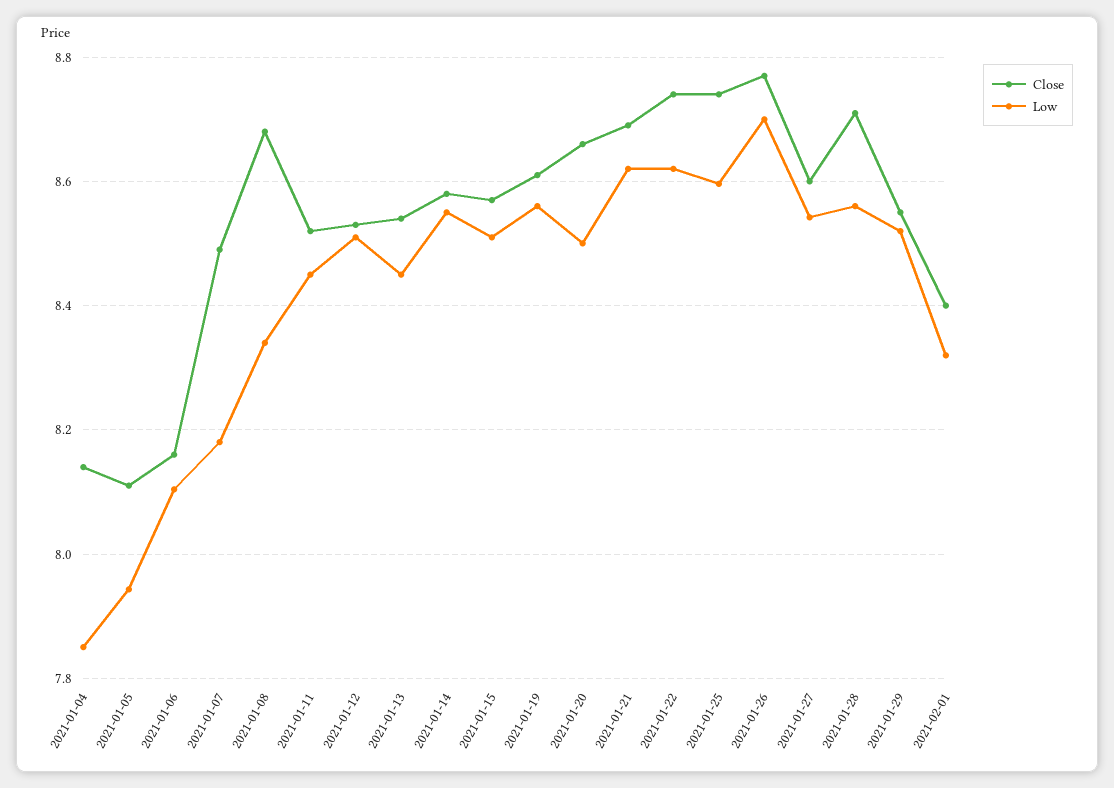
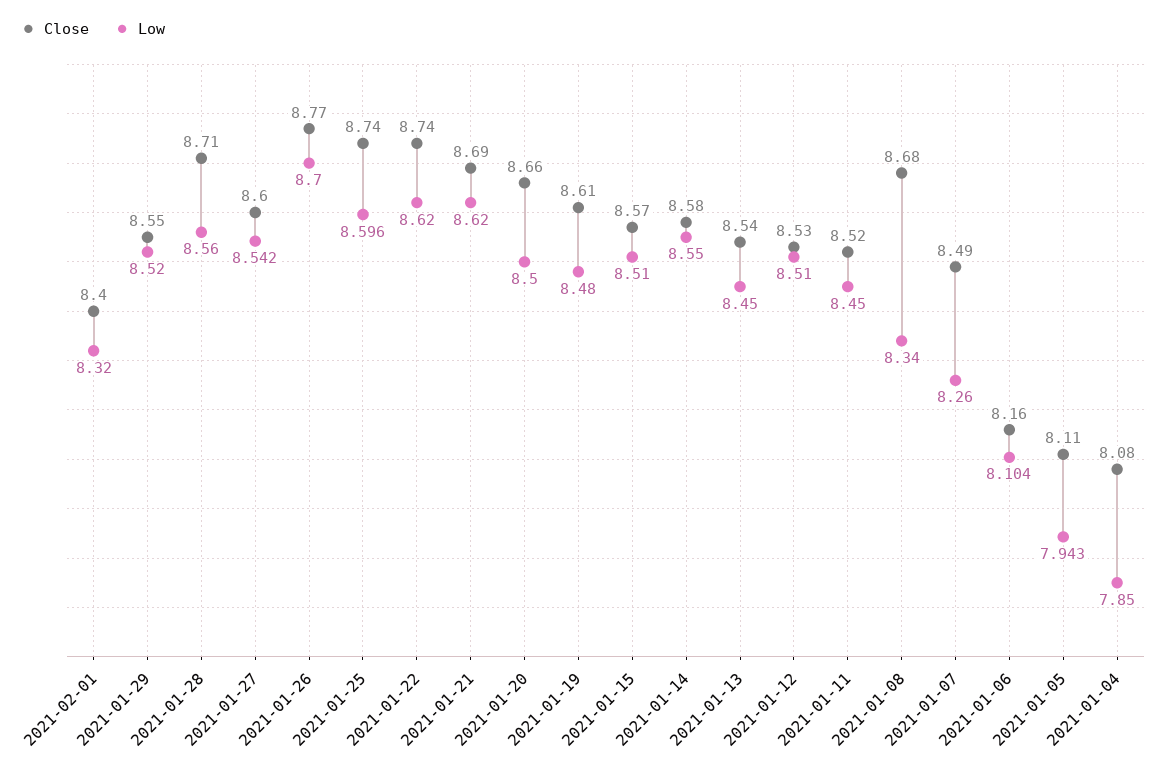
  {
    "Close": {
-     "2021-01-04": 8.14,
+     "2021-01-04": 8.08,
      "2021-01-05": 8.11,
      "2021-01-06": 8.16,
      "2021-01-07": 8.49,
      "2021-01-08": 8.68,
      "2021-01-11": 8.52,
      "2021-01-12": 8.53,
      "2021-01-13": 8.54,
      "2021-01-14": 8.58,
      "2021-01-15": 8.57,
      "2021-01-19": 8.61,
      "2021-01-20": 8.66,
      "2021-01-21": 8.69,
      "2021-01-22": 8.74,
      "2021-01-25": 8.74,
      "2021-01-26": 8.77,
      "2021-01-27": 8.6,
      "2021-01-28": 8.71,
      "2021-01-29": 8.55,
      "2021-02-01": 8.4
    },
    "Low": {
      "2021-01-04": 7.85,
      "2021-01-05": 7.943,
      "2021-01-06": 8.104,
-     "2021-01-07": 8.18,
+     "2021-01-07": 8.26,
      "2021-01-08": 8.34,
      "2021-01-11": 8.45,
      "2021-01-12": 8.51,
      "2021-01-13": 8.45,
      "2021-01-14": 8.55,
      "2021-01-15": 8.51,
-     "2021-01-19": 8.56,
+     "2021-01-19": 8.48,
      "2021-01-20": 8.5,
      "2021-01-21": 8.62,
      "2021-01-22": 8.62,
      "2021-01-25": 8.596,
      "2021-01-26": 8.7,
      "2021-01-27": 8.542,
      "2021-01-28": 8.56,
      "2021-01-29": 8.52,
      "2021-02-01": 8.32
    }
  }

